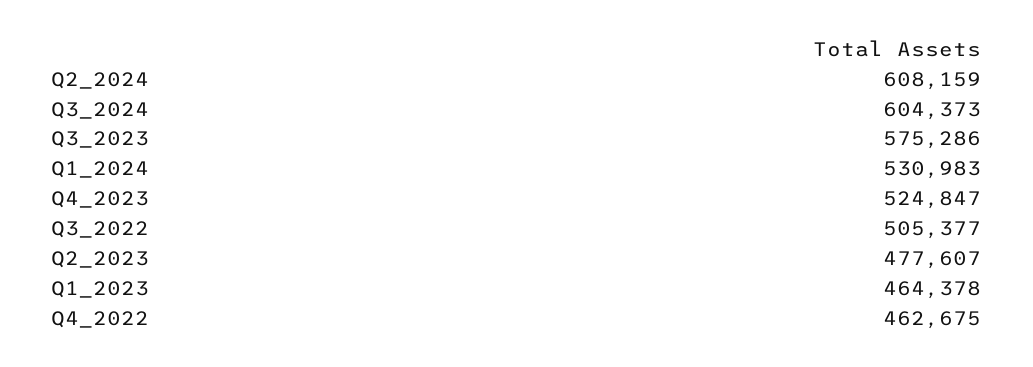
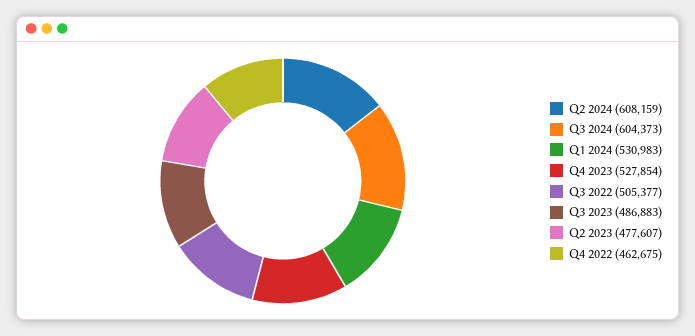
  {
    "Q2_2024": 608159,
    "Q3_2024": 604373,
-   "Q3_2023": 575286,
+   "Q3_2023": 486883,
    "Q1_2024": 530983,
-   "Q4_2023": 524847,
+   "Q4_2023": 527854,
    "Q3_2022": 505377,
    "Q2_2023": 477607,
-   "Q1_2023": 464378,
    "Q4_2022": 462675
  }

